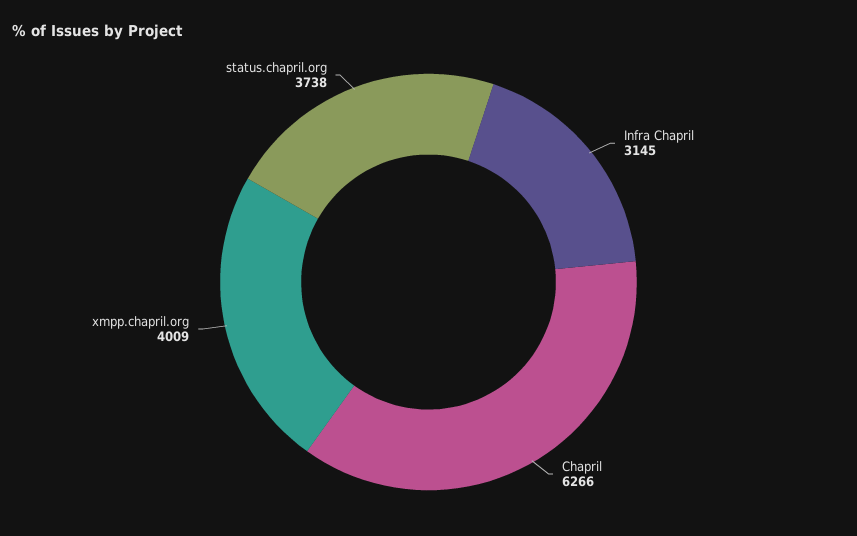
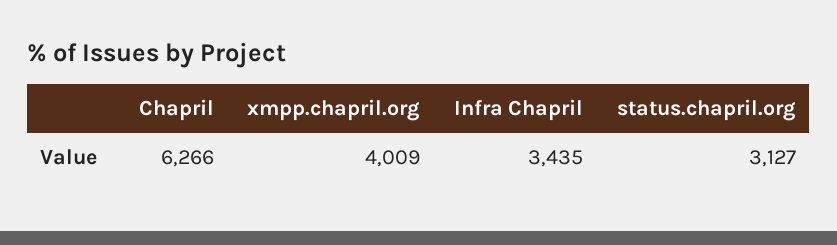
  {
-   "Infra Chapril": 3145,
+   "Infra Chapril": 3435,
    "Chapril": 6266,
    "xmpp.chapril.org": 4009,
-   "status.chapril.org": 3738
+   "status.chapril.org": 3127
  }

